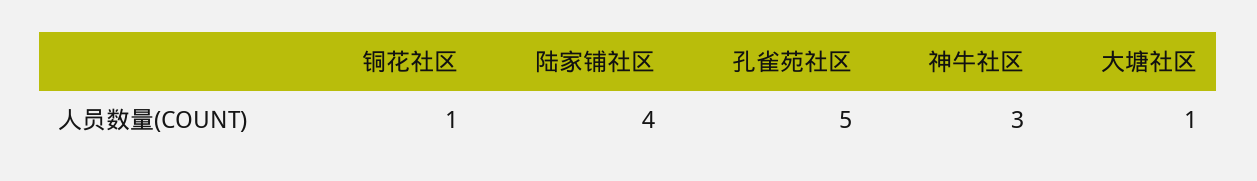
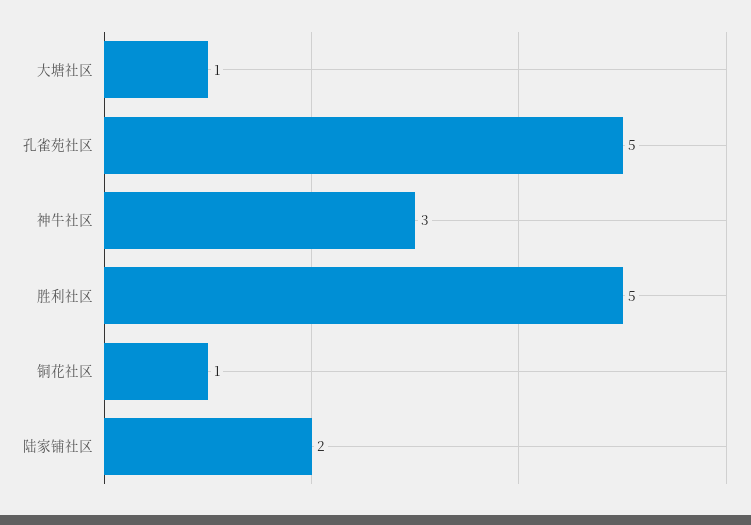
  {
    "铜花社区": 1,
-   "陆家铺社区": 4,
+   "陆家铺社区": 2,
    "孔雀苑社区": 5,
    "神牛社区": 3,
-   "大塘社区": 1
+   "大塘社区": 1,
+   "胜利社区": 5
  }

